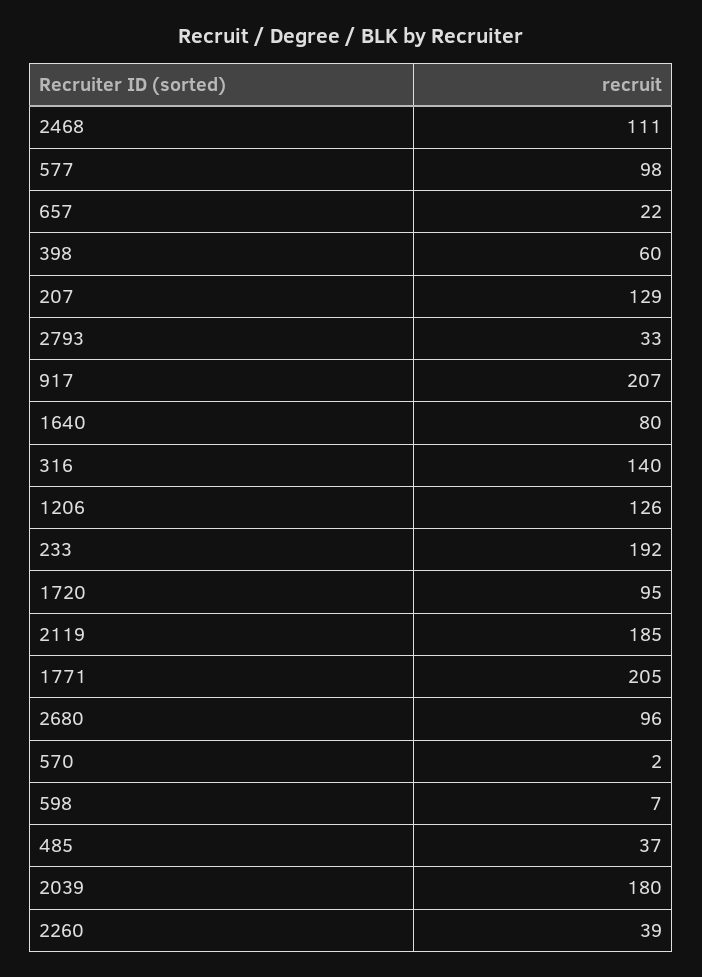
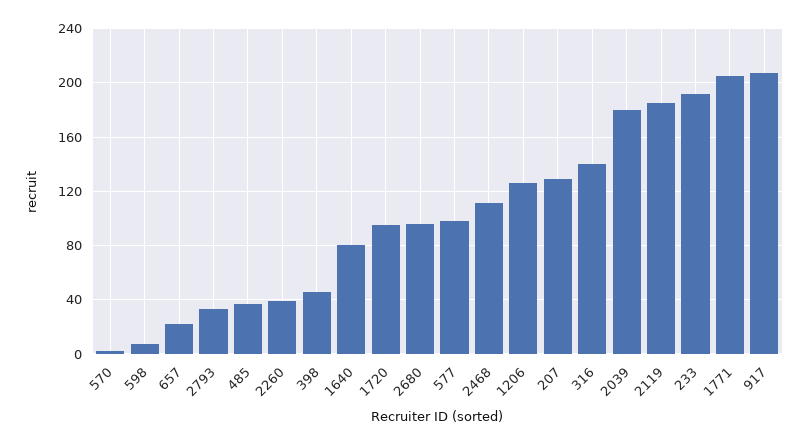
  {
    "2468": 111,
    "577": 98,
    "657": 22,
-   "398": 60,
+   "398": 45,
    "207": 129,
    "2793": 33,
    "917": 207,
    "1640": 80,
    "316": 140,
    "1206": 126,
    "233": 192,
    "1720": 95,
    "2119": 185,
    "1771": 205,
    "2680": 96,
    "570": 2,
    "598": 7,
    "485": 37,
    "2039": 180,
    "2260": 39
  }

